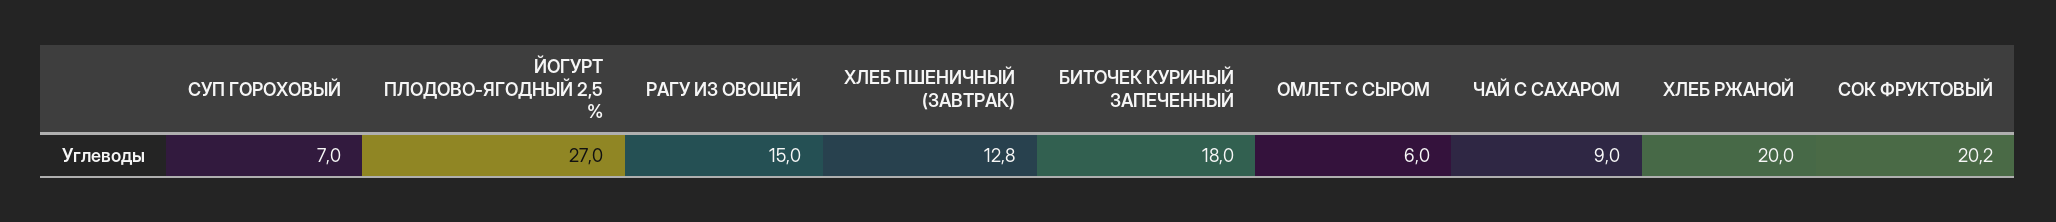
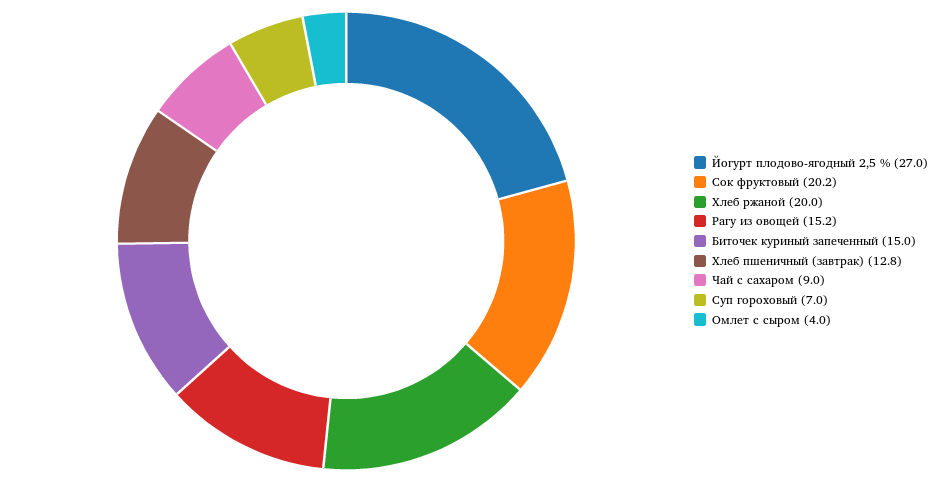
  {
    "СУП ГОРОХОВЫЙ": 7,
    "ЙОГУРТ ПЛОДОВО-ЯГОДНЫЙ 2,5 %": 27,
-   "РАГУ ИЗ ОВОЩЕЙ": 15,
+   "РАГУ ИЗ ОВОЩЕЙ": 15.2,
    "ХЛЕБ ПШЕНИЧНЫЙ (ЗАВТРАК)": 12.8,
-   "БИТОЧЕК КУРИНЫЙ ЗАПЕЧЕННЫЙ": 18,
+   "БИТОЧЕК КУРИНЫЙ ЗАПЕЧЕННЫЙ": 15,
-   "ОМЛЕТ С СЫРОМ": 6,
+   "ОМЛЕТ С СЫРОМ": 4,
    "ЧАЙ С САХАРОМ": 9,
    "ХЛЕБ РЖАНОЙ": 20,
    "СОК ФРУКТОВЫЙ": 20.2
  }

